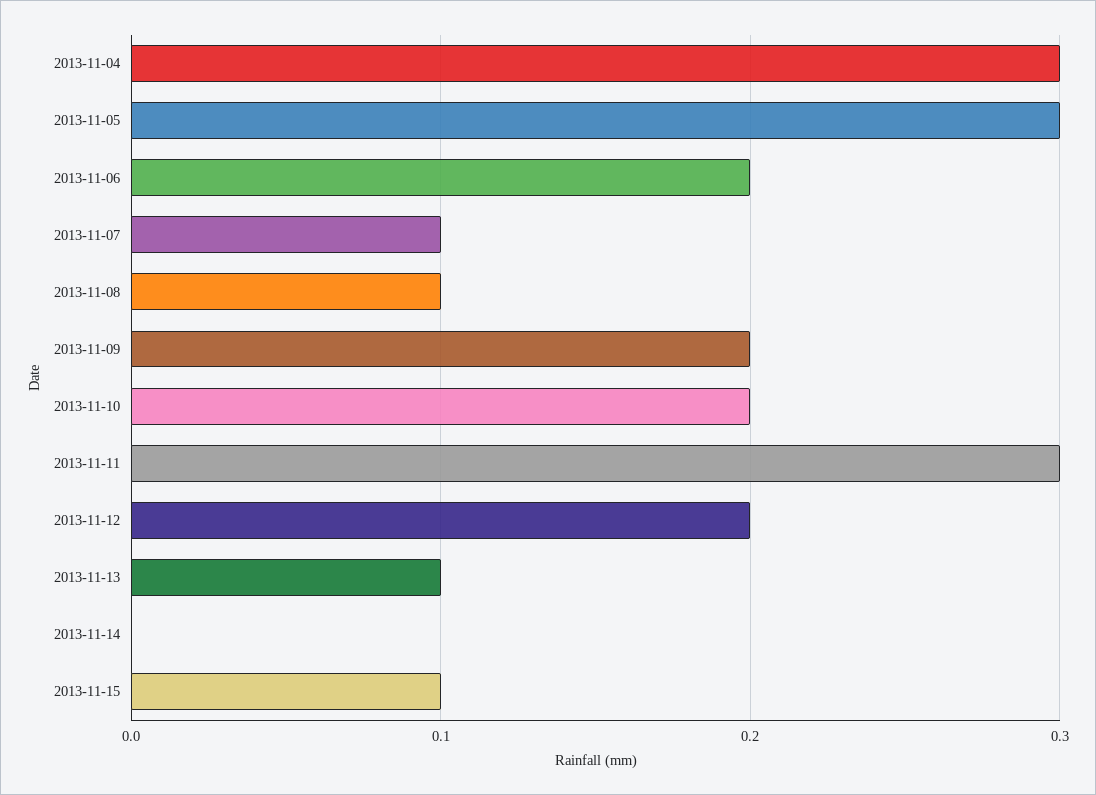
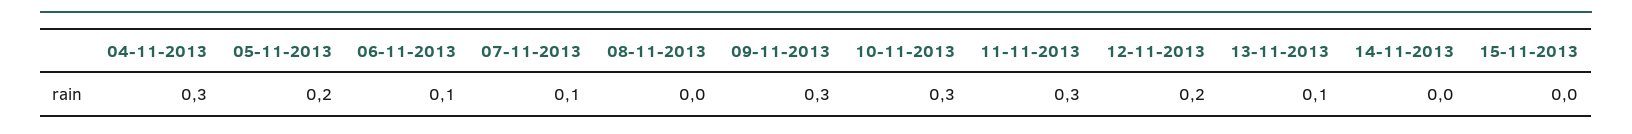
  {
    "2013-11-04": 0.3,
-   "2013-11-05": 0.3,
+   "2013-11-05": 0.2,
-   "2013-11-06": 0.2,
+   "2013-11-06": 0.1,
    "2013-11-07": 0.1,
-   "2013-11-08": 0.1,
+   "2013-11-08": 0,
-   "2013-11-09": 0.2,
+   "2013-11-09": 0.3,
-   "2013-11-10": 0.2,
+   "2013-11-10": 0.3,
    "2013-11-11": 0.3,
    "2013-11-12": 0.2,
    "2013-11-13": 0.1,
    "2013-11-14": 0,
-   "2013-11-15": 0.1
+   "2013-11-15": 0
  }

